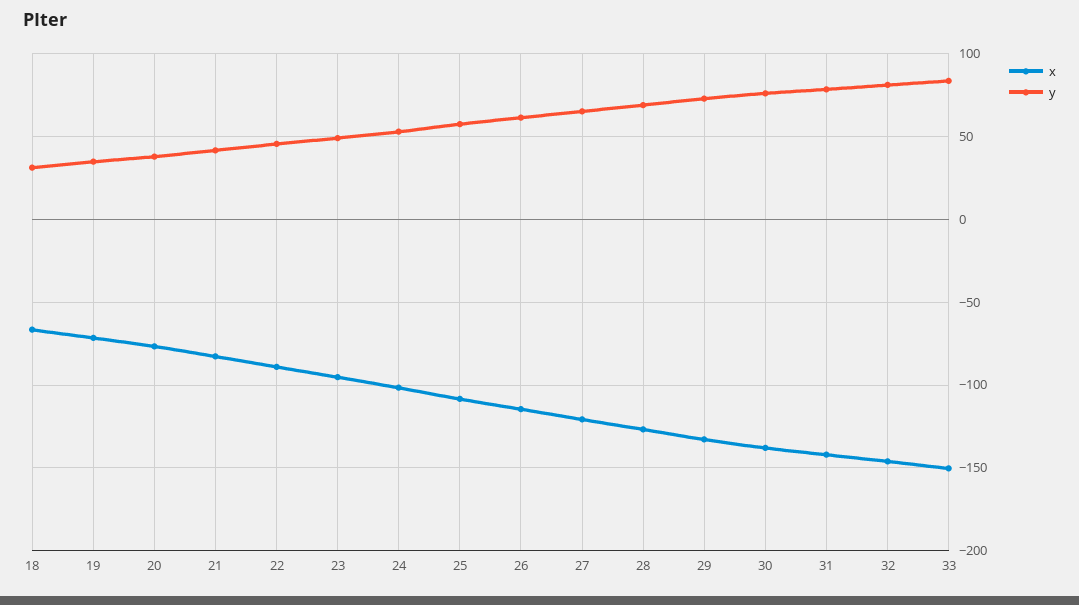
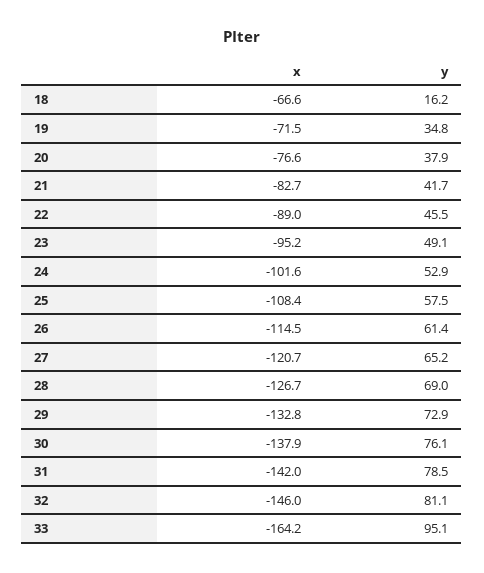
  {
    "x": {
      "18": -66.6,
      "19": -71.5,
      "20": -76.6,
      "21": -82.7,
      "22": -89,
      "23": -95.2,
      "24": -101.6,
      "25": -108.4,
      "26": -114.5,
      "27": -120.7,
      "28": -126.7,
      "29": -132.8,
      "30": -137.9,
      "31": -142,
      "32": -146,
-     "33": -150
+     "33": -164.2
    },
    "y": {
-     "18": 30,
+     "18": 16.2,
      "19": 34.8,
      "20": 37.9,
      "21": 41.7,
      "22": 45.5,
      "23": 49.1,
      "24": 52.9,
      "25": 57.5,
      "26": 61.4,
      "27": 65.2,
      "28": 69,
      "29": 72.9,
      "30": 76.1,
      "31": 78.5,
      "32": 81.1,
-     "33": 85
+     "33": 95.1
    }
  }

